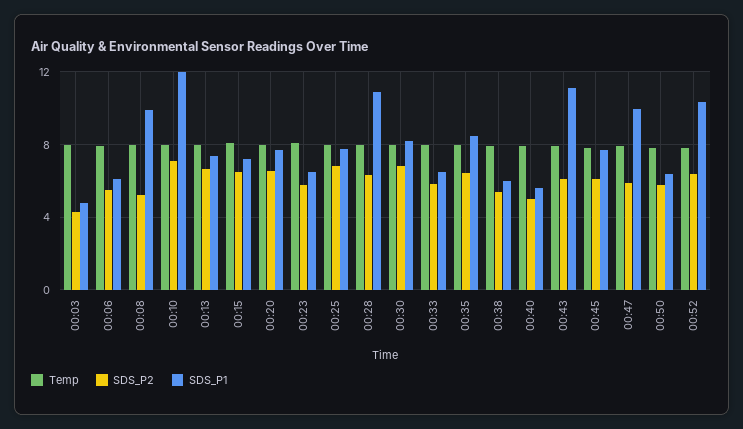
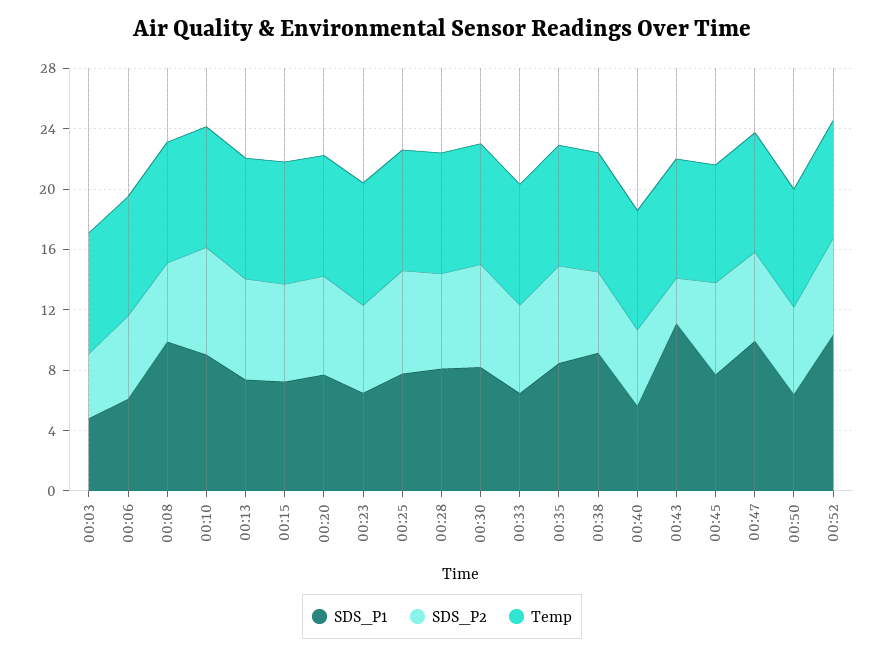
  {
    "Temp": {
      "00:03": 8,
      "00:06": 8,
      "00:08": 8,
      "00:10": 8,
      "00:13": 8,
      "00:15": 8,
      "00:20": 8,
      "00:23": 8,
      "00:25": 8,
      "00:28": 8,
      "00:30": 8,
      "00:33": 8,
      "00:35": 8,
      "00:38": 8,
      "00:40": 8,
      "00:43": 8,
      "00:45": 8,
      "00:47": 8,
      "00:50": 8,
      "00:52": 8
    },
    "SDS_P2": {
      "00:03": 4.5,
      "00:06": 5.5,
      "00:08": 5,
      "00:10": 7,
      "00:13": 6.5,
      "00:15": 6.5,
      "00:20": 6.5,
      "00:23": 6,
      "00:25": 7,
      "00:28": 6.5,
      "00:30": 7,
      "00:33": 6,
      "00:35": 6.5,
      "00:38": 5.5,
      "00:40": 5,
-     "00:43": 6,
+     "00:43": 3,
      "00:45": 6,
      "00:47": 6,
      "00:50": 6,
      "00:52": 6.5
    },
    "SDS_P1": {
      "00:03": 5,
      "00:06": 6,
      "00:08": 10,
-     "00:10": 12,
+     "00:10": 9,
      "00:13": 7.5,
      "00:15": 7,
      "00:20": 7.5,
      "00:23": 6.5,
      "00:25": 8,
-     "00:28": 11,
+     "00:28": 8,
      "00:30": 8,
      "00:33": 6.5,
      "00:35": 8.5,
-     "00:38": 6,
+     "00:38": 9,
      "00:40": 5.5,
      "00:43": 11,
      "00:45": 7.5,
      "00:47": 10,
      "00:50": 6.5,
      "00:52": 10.5
    }
  }

